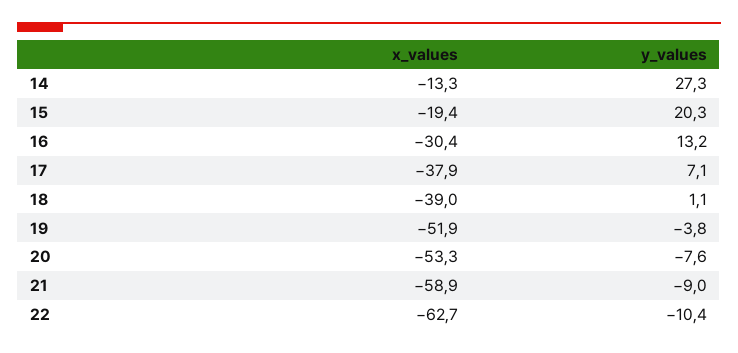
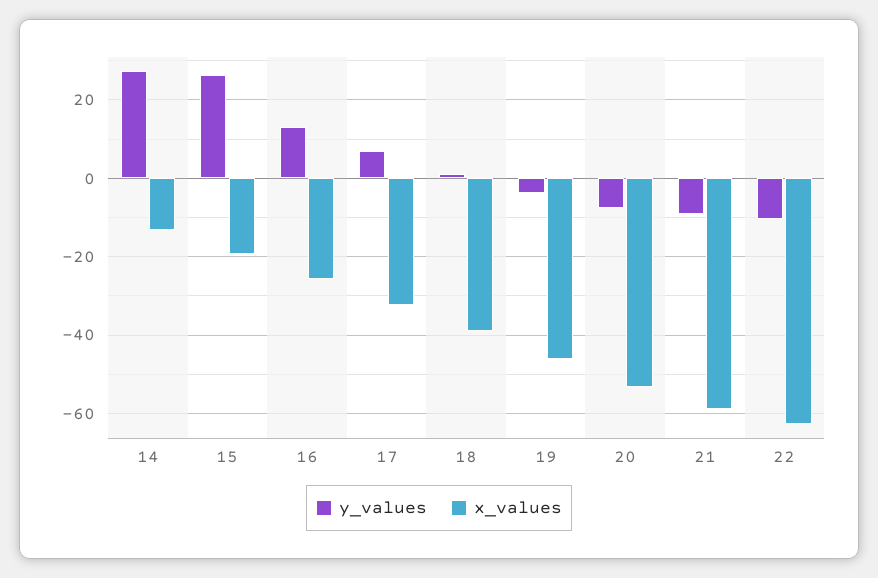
  {
    "x_values": {
      "14": -13.3,
      "15": -19.4,
-     "16": -30.4,
+     "16": -26,
-     "17": -37.9,
+     "17": -32,
      "18": -39,
-     "19": -51.9,
+     "19": -46,
      "20": -53.3,
      "21": -58.9,
      "22": -62.7
    },
    "y_values": {
      "14": 27.3,
-     "15": 20.3,
+     "15": 26,
      "16": 13.2,
      "17": 7.1,
      "18": 1.1,
      "19": -3.8,
      "20": -7.6,
      "21": -9,
      "22": -10.4
    }
  }

